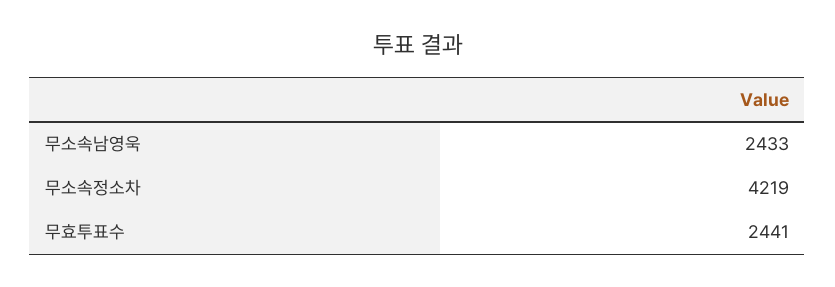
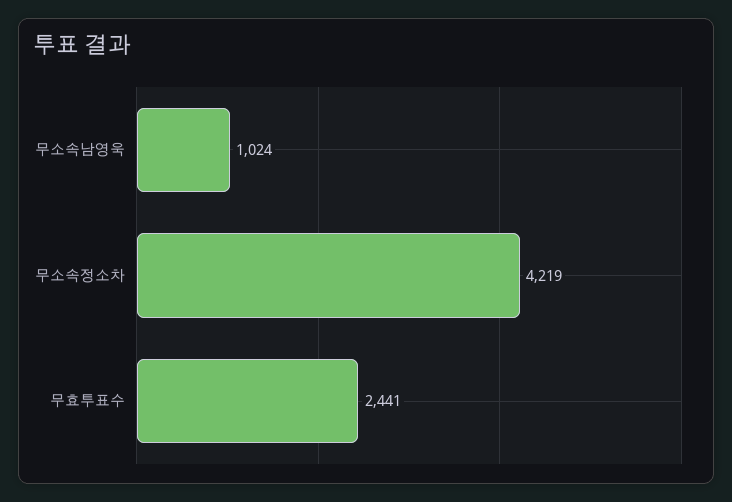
  {
-   "무소속남영욱": 2433,
+   "무소속남영욱": 1024,
    "무소속정소차": 4219,
    "무효투표수": 2441
  }

